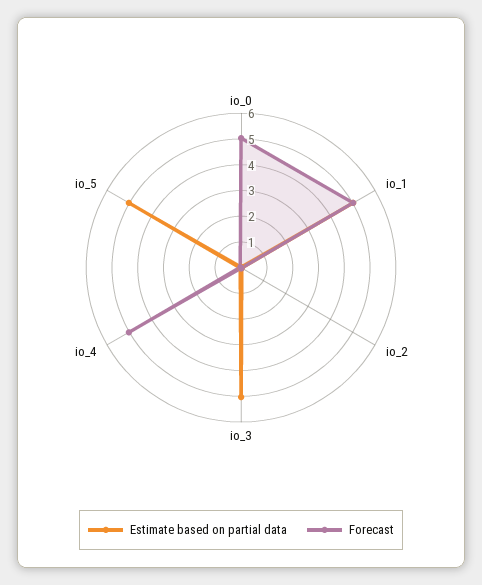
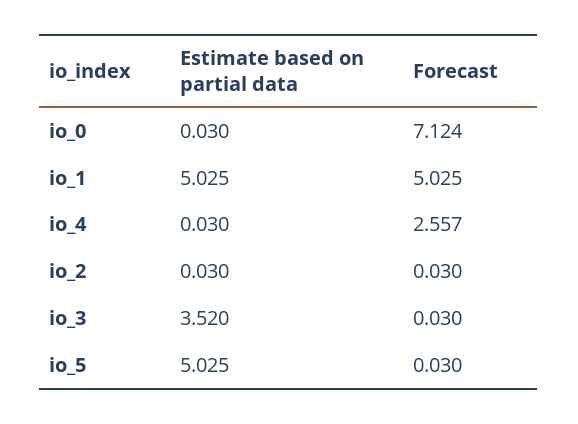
  {
    "Estimate based on partial data": {
      "io_0": 0.03,
      "io_1": 5.025,
      "io_2": 0.03,
-     "io_3": 5,
+     "io_3": 3.52,
      "io_4": 0.03,
      "io_5": 5.025
    },
    "Forecast": {
-     "io_0": 5,
+     "io_0": 7.124,
      "io_1": 5.025,
      "io_2": 0.03,
      "io_3": 0.03,
-     "io_4": 5,
+     "io_4": 2.557,
      "io_5": 0.03
    }
  }

